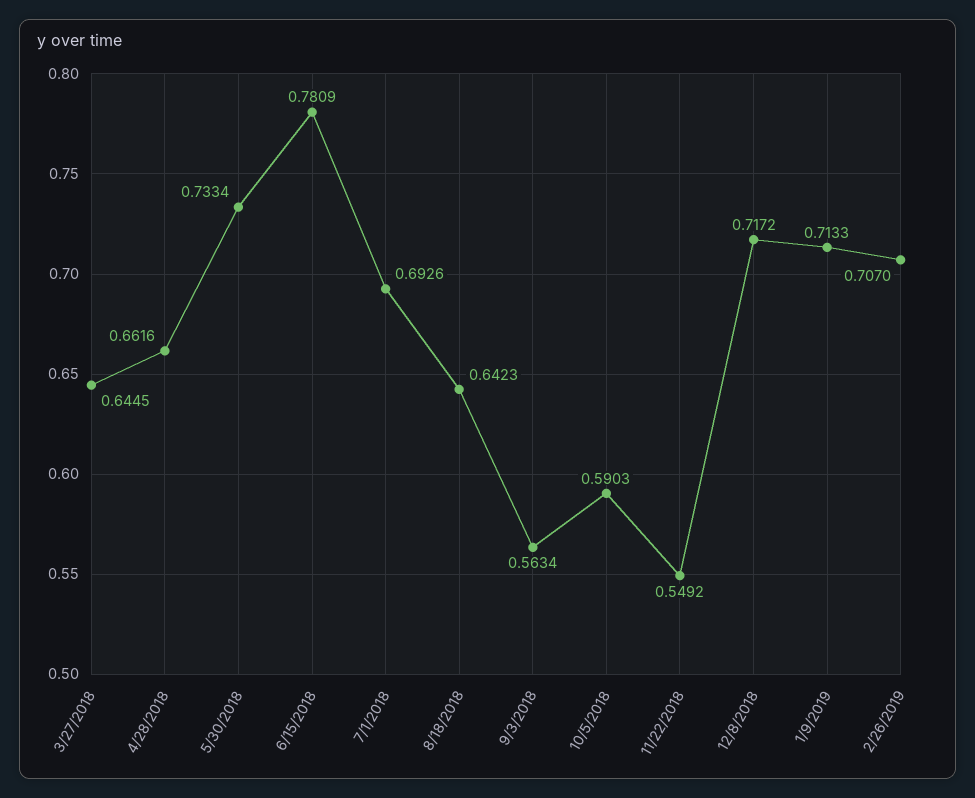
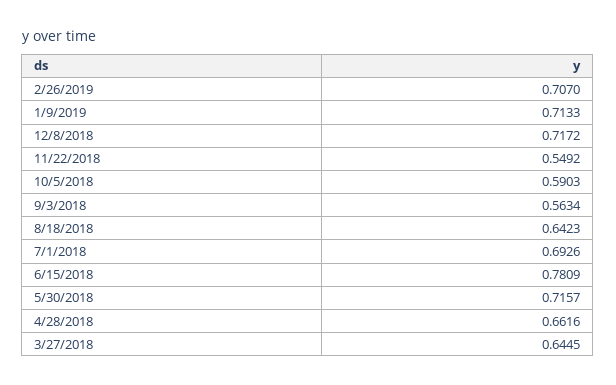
  {
    "3/27/2018": 0.6445,
    "4/28/2018": 0.6616,
-   "5/30/2018": 0.7334,
+   "5/30/2018": 0.7157,
    "6/15/2018": 0.7809,
    "7/1/2018": 0.6926,
    "8/18/2018": 0.6423,
    "9/3/2018": 0.5634,
    "10/5/2018": 0.5903,
    "11/22/2018": 0.5492,
    "12/8/2018": 0.7172,
    "1/9/2019": 0.7133,
    "2/26/2019": 0.707
  }

